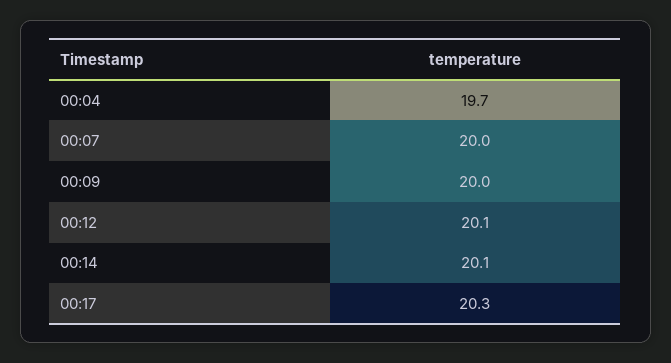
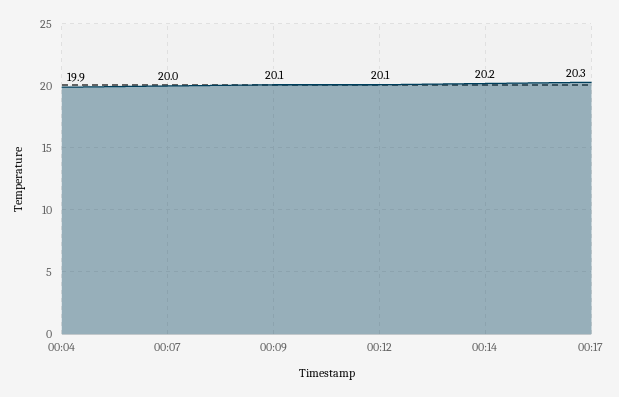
  {
-   "00:04": 19.7,
+   "00:04": 19.9,
    "00:07": 20,
-   "00:09": 20,
+   "00:09": 20.1,
    "00:12": 20.1,
-   "00:14": 20.1,
+   "00:14": 20.2,
    "00:17": 20.3
  }

